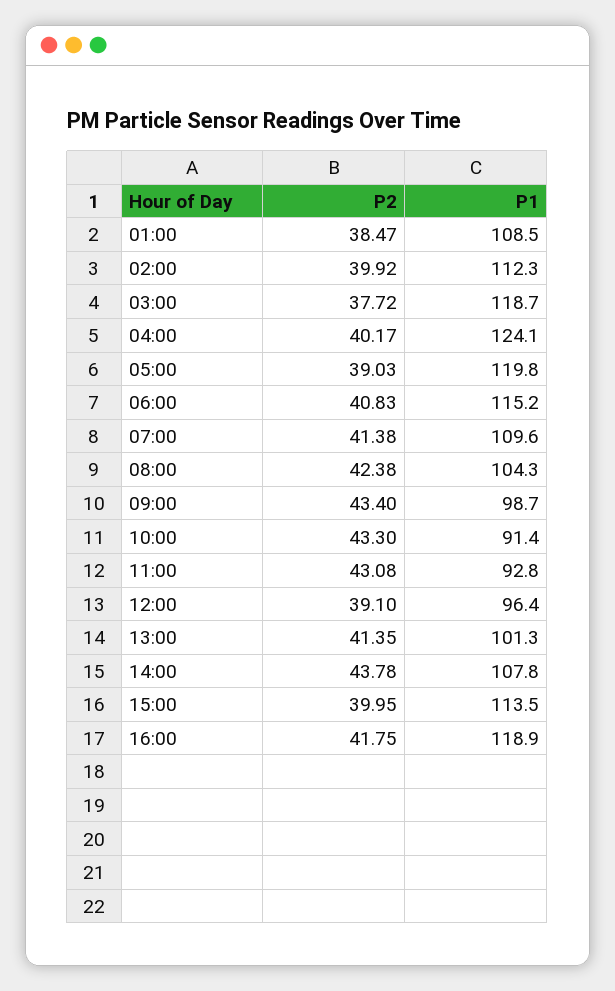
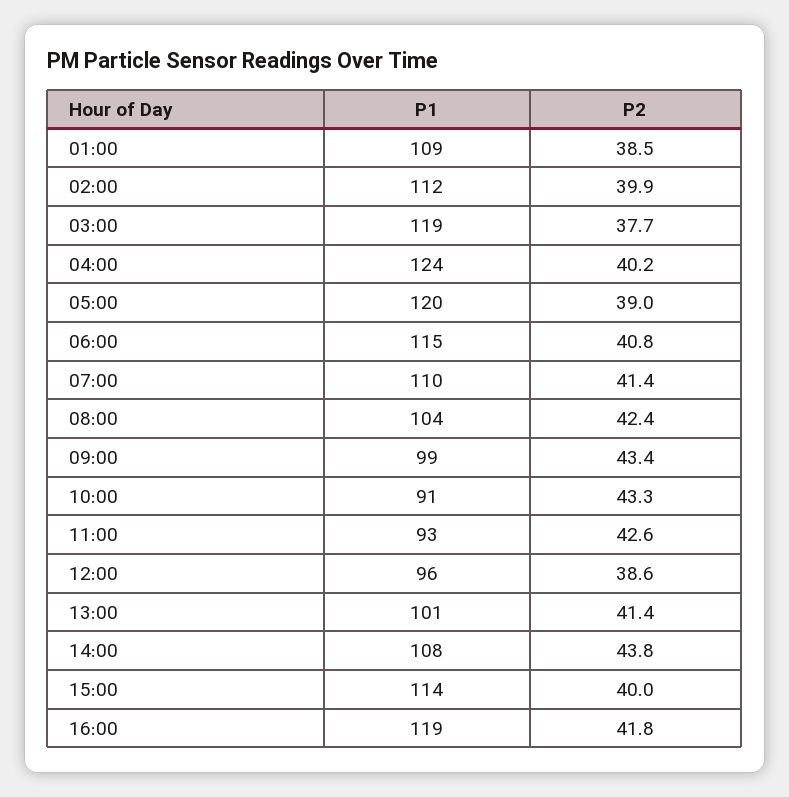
  {
    "P2": {
      "01:00": 38.47,
      "02:00": 39.92,
      "03:00": 37.72,
      "04:00": 40.17,
      "05:00": 39.03,
      "06:00": 40.83,
      "07:00": 41.38,
      "08:00": 42.38,
      "09:00": 43.4,
      "10:00": 43.3,
-     "11:00": 43.08,
+     "11:00": 42.6,
-     "12:00": 39.1,
+     "12:00": 38.6,
      "13:00": 41.35,
      "14:00": 43.78,
      "15:00": 39.95,
      "16:00": 41.75
    },
    "P1": {
      "01:00": 108.5,
      "02:00": 112.3,
      "03:00": 118.7,
      "04:00": 124.1,
      "05:00": 119.8,
      "06:00": 115.2,
      "07:00": 109.6,
      "08:00": 104.3,
      "09:00": 98.7,
      "10:00": 91.4,
      "11:00": 92.8,
      "12:00": 96.4,
      "13:00": 101.3,
      "14:00": 107.8,
      "15:00": 113.5,
      "16:00": 118.9
    }
  }

